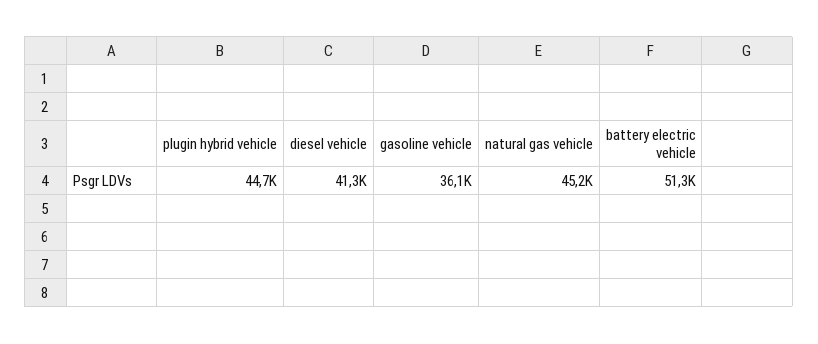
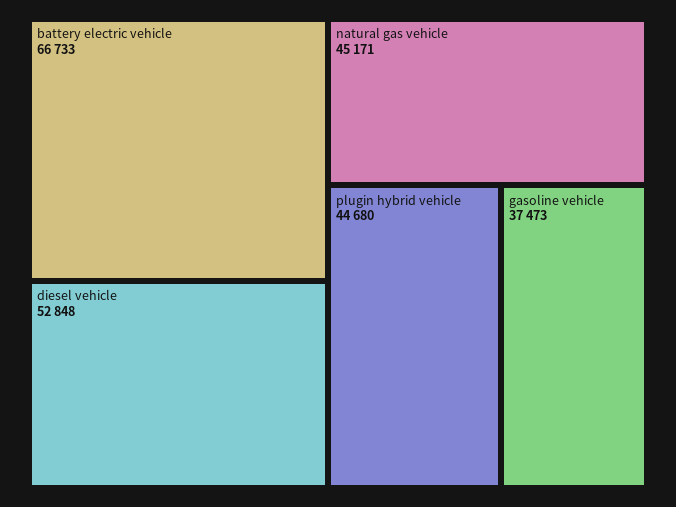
  {
    "plugin hybrid vehicle": 44680,
-   "diesel vehicle": 41300,
+   "diesel vehicle": 52848,
-   "gasoline vehicle": 36100,
+   "gasoline vehicle": 37473,
    "natural gas vehicle": 45171,
-   "battery electric vehicle": 51300
+   "battery electric vehicle": 66733
  }

